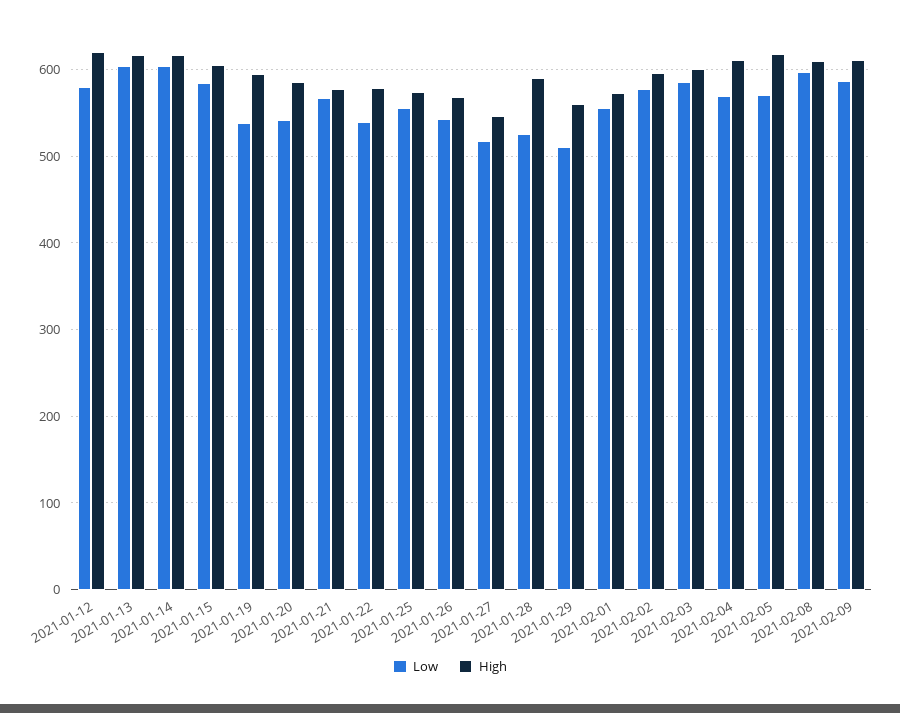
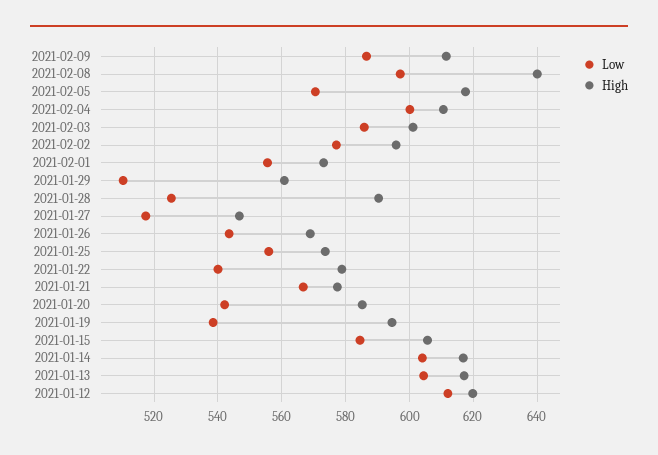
  {
    "Low": {
-     "2021-01-12": 580,
+     "2021-01-12": 612,
      "2021-01-13": 604,
      "2021-01-14": 604,
      "2021-01-15": 584,
      "2021-01-19": 538,
      "2021-01-20": 542,
      "2021-01-21": 566,
      "2021-01-22": 540,
      "2021-01-25": 556,
      "2021-01-26": 544,
      "2021-01-27": 518,
      "2021-01-28": 526,
      "2021-01-29": 510,
      "2021-02-01": 556,
      "2021-02-02": 578,
      "2021-02-03": 586,
-     "2021-02-04": 570,
+     "2021-02-04": 600,
      "2021-02-05": 570,
      "2021-02-08": 598,
      "2021-02-09": 586
    },
    "High": {
      "2021-01-12": 620,
      "2021-01-13": 618,
      "2021-01-14": 616,
      "2021-01-15": 606,
      "2021-01-19": 594,
      "2021-01-20": 586,
      "2021-01-21": 578,
      "2021-01-22": 578,
      "2021-01-25": 574,
      "2021-01-26": 568,
      "2021-01-27": 546,
      "2021-01-28": 590,
      "2021-01-29": 560,
      "2021-02-01": 574,
      "2021-02-02": 596,
      "2021-02-03": 602,
      "2021-02-04": 610,
      "2021-02-05": 618,
-     "2021-02-08": 610,
+     "2021-02-08": 640,
      "2021-02-09": 612
    }
  }

